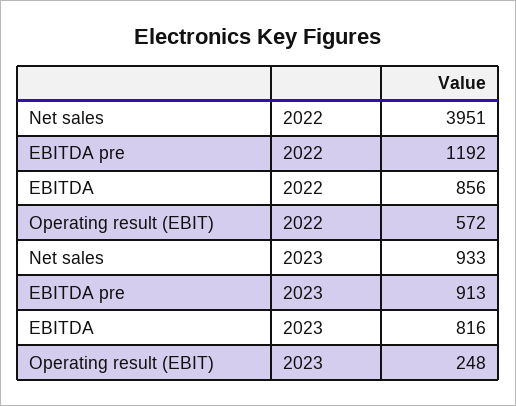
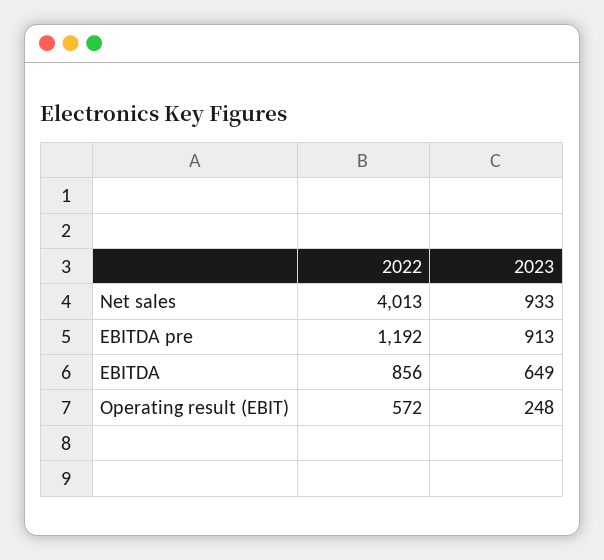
  {
    "Net sales": {
-     "2022": 3951,
+     "2022": 4013,
      "2023": 933
    },
    "EBITDA pre": {
      "2022": 1192,
      "2023": 913
    },
    "EBITDA": {
      "2022": 856,
-     "2023": 816
+     "2023": 649
    },
    "Operating result (EBIT)": {
      "2022": 572,
      "2023": 248
    }
  }

